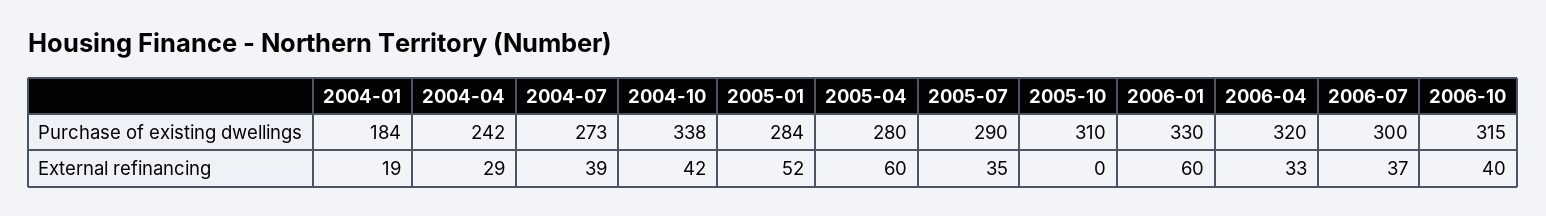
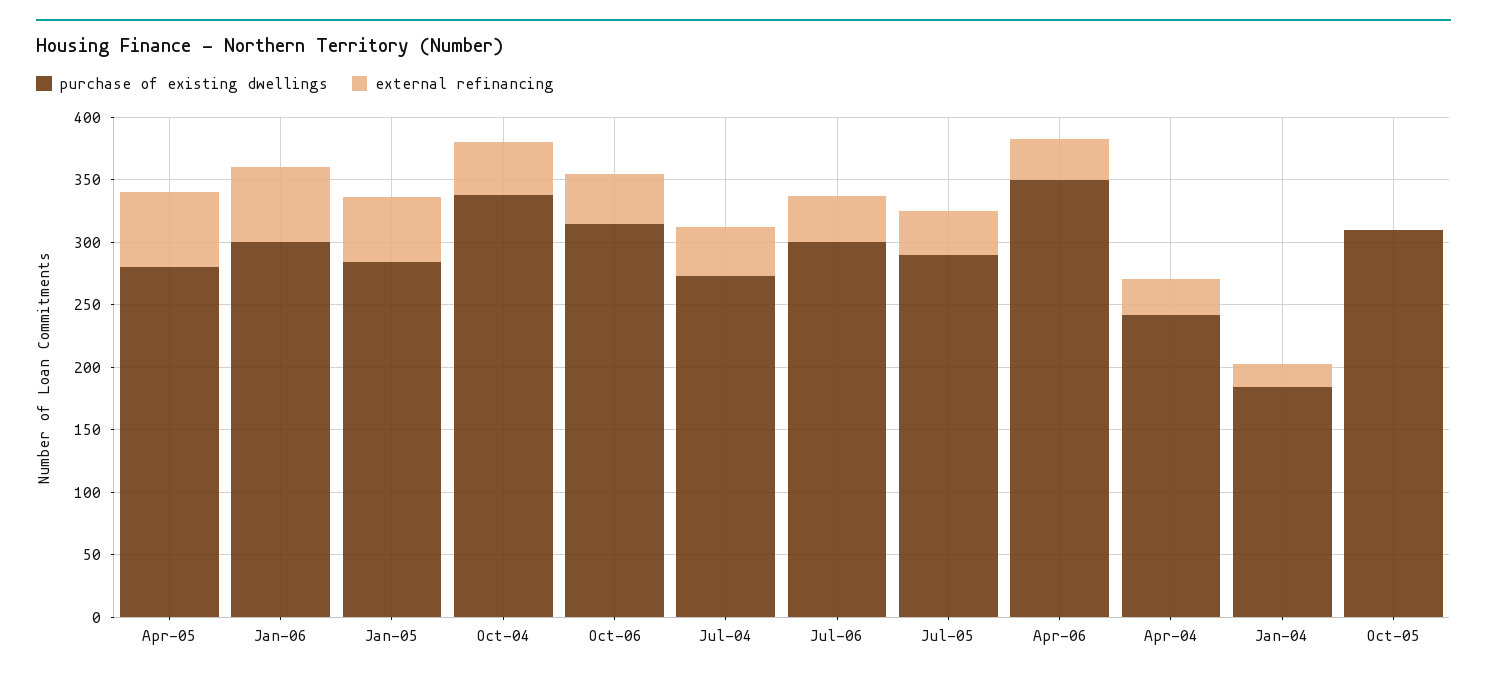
  {
    "Purchase of existing dwellings": {
      "2004-01": 184,
      "2004-04": 242,
      "2004-07": 273,
      "2004-10": 338,
      "2005-01": 284,
      "2005-04": 280,
      "2005-07": 290,
      "2005-10": 310,
-     "2006-01": 330,
+     "2006-01": 300,
-     "2006-04": 320,
+     "2006-04": 350,
      "2006-07": 300,
      "2006-10": 315
    },
    "External refinancing": {
      "2004-01": 19,
      "2004-04": 29,
      "2004-07": 39,
      "2004-10": 42,
      "2005-01": 52,
      "2005-04": 60,
      "2005-07": 35,
      "2005-10": 0,
      "2006-01": 60,
      "2006-04": 33,
      "2006-07": 37,
      "2006-10": 40
    }
  }

